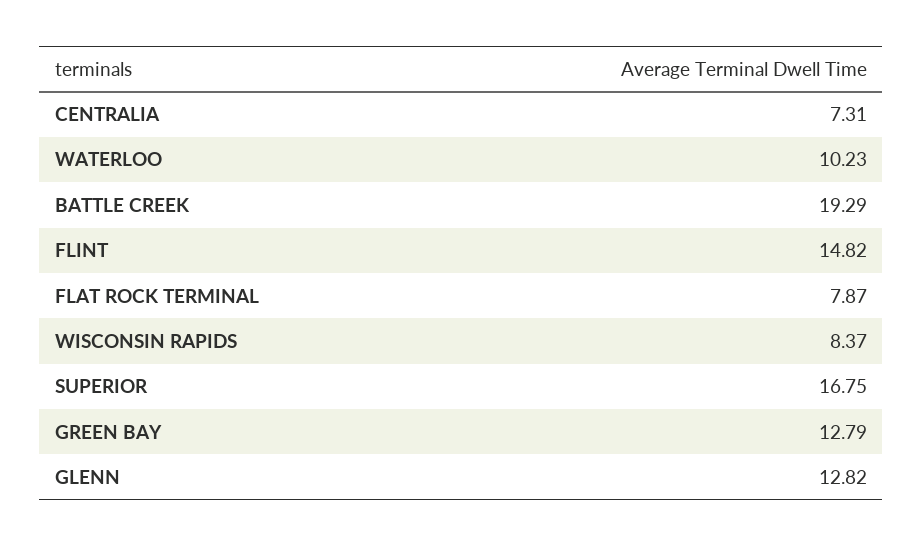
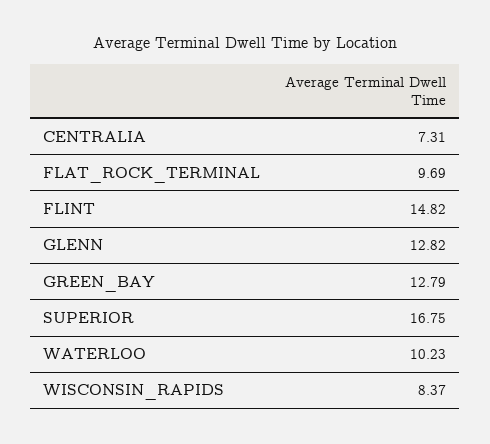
  {
    "CENTRALIA": 7.31,
    "WATERLOO": 10.23,
-   "BATTLE CREEK": 19.29,
    "FLINT": 14.82,
-   "FLAT ROCK TERMINAL": 7.87,
+   "FLAT ROCK TERMINAL": 9.69,
    "WISCONSIN RAPIDS": 8.37,
    "SUPERIOR": 16.75,
    "GREEN BAY": 12.79,
    "GLENN": 12.82
  }

